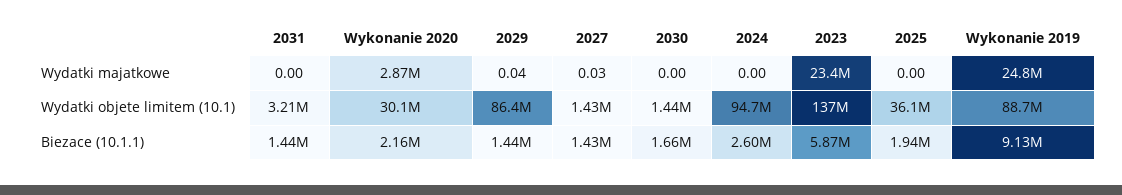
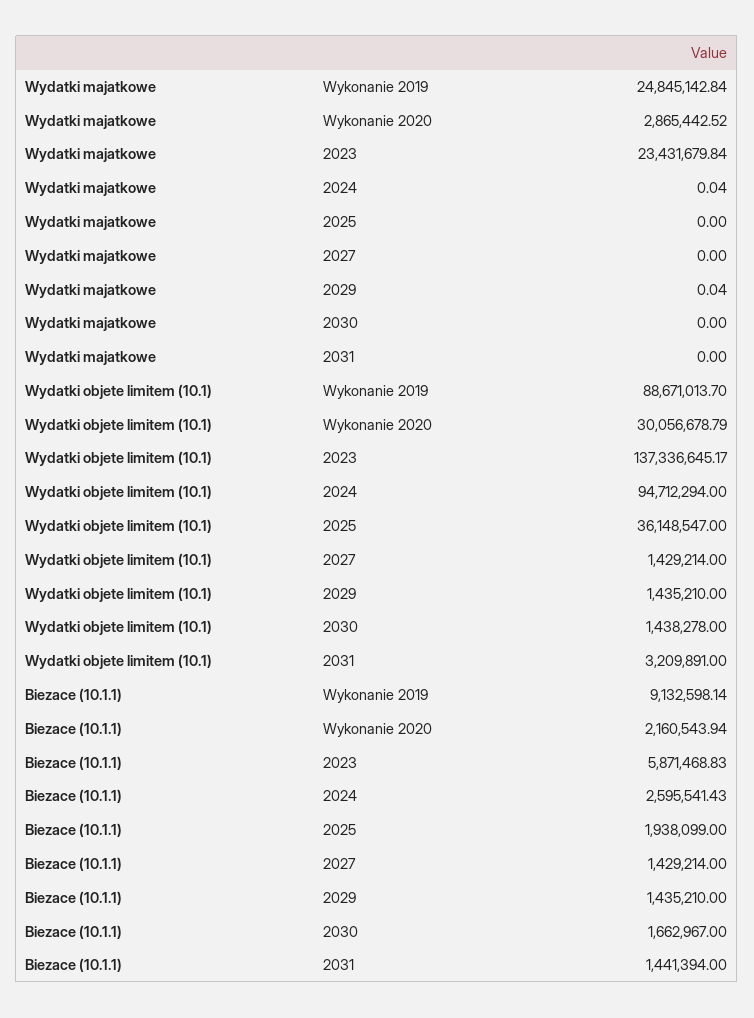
  {
    "2031": {
      "Wydatki majatkowe": 0,
      "Wydatki objetе limitem (10.1)": 3209891,
      "Biezace (10.1.1)": 1441394
    },
    "Wykonanie 2020": {
      "Wydatki majatkowe": 2865442.52,
      "Wydatki objetе limitem (10.1)": 30056678.79,
      "Biezace (10.1.1)": 2160543.94
    },
    "2029": {
      "Wydatki majatkowe": 0.04,
-     "Wydatki objetе limitem (10.1)": 86400000,
+     "Wydatki objetе limitem (10.1)": 1435210,
      "Biezace (10.1.1)": 1435210
    },
    "2027": {
-     "Wydatki majatkowe": 0.03,
+     "Wydatki majatkowe": 0,
      "Wydatki objetе limitem (10.1)": 1429214,
      "Biezace (10.1.1)": 1429214
    },
    "2030": {
      "Wydatki majatkowe": 0,
      "Wydatki objetе limitem (10.1)": 1438278,
      "Biezace (10.1.1)": 1662967
    },
    "2024": {
-     "Wydatki majatkowe": 0,
+     "Wydatki majatkowe": 0.04,
      "Wydatki objetе limitem (10.1)": 94712294,
      "Biezace (10.1.1)": 2595541.43
    },
    "2023": {
      "Wydatki majatkowe": 23431679.84,
      "Wydatki objetе limitem (10.1)": 137336645.17,
      "Biezace (10.1.1)": 5871468.83
    },
    "2025": {
      "Wydatki majatkowe": 0,
      "Wydatki objetе limitem (10.1)": 36148547,
      "Biezace (10.1.1)": 1938099
    },
    "Wykonanie 2019": {
      "Wydatki majatkowe": 24845142.84,
      "Wydatki objetе limitem (10.1)": 88671013.7,
      "Biezace (10.1.1)": 9132598.14
    }
  }

